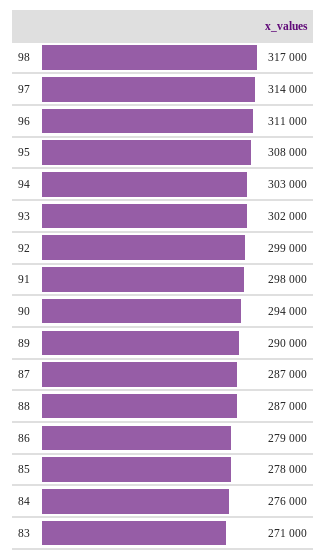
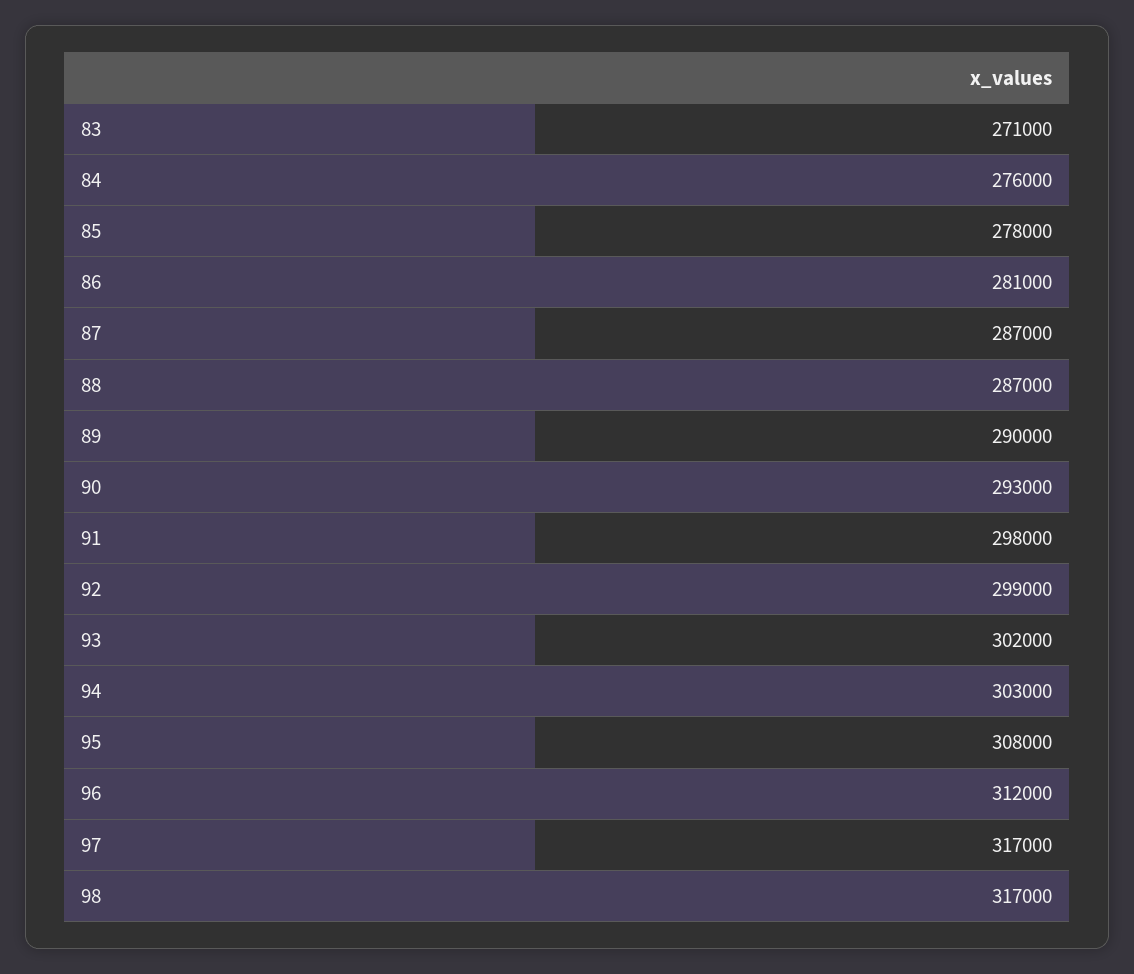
  {
    "98": 317000,
-   "97": 314000,
+   "97": 317000,
-   "96": 311000,
+   "96": 312000,
    "95": 308000,
    "94": 303000,
    "93": 302000,
    "92": 299000,
    "91": 298000,
-   "90": 294000,
+   "90": 293000,
    "89": 290000,
    "87": 287000,
    "88": 287000,
-   "86": 279000,
+   "86": 281000,
    "85": 278000,
    "84": 276000,
    "83": 271000
  }

